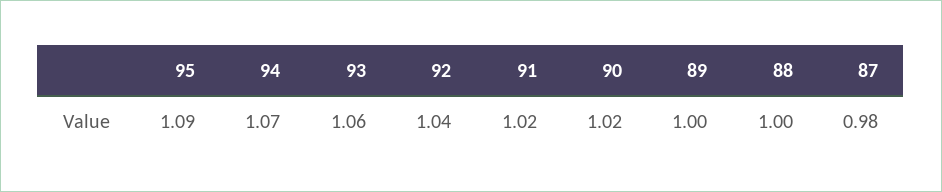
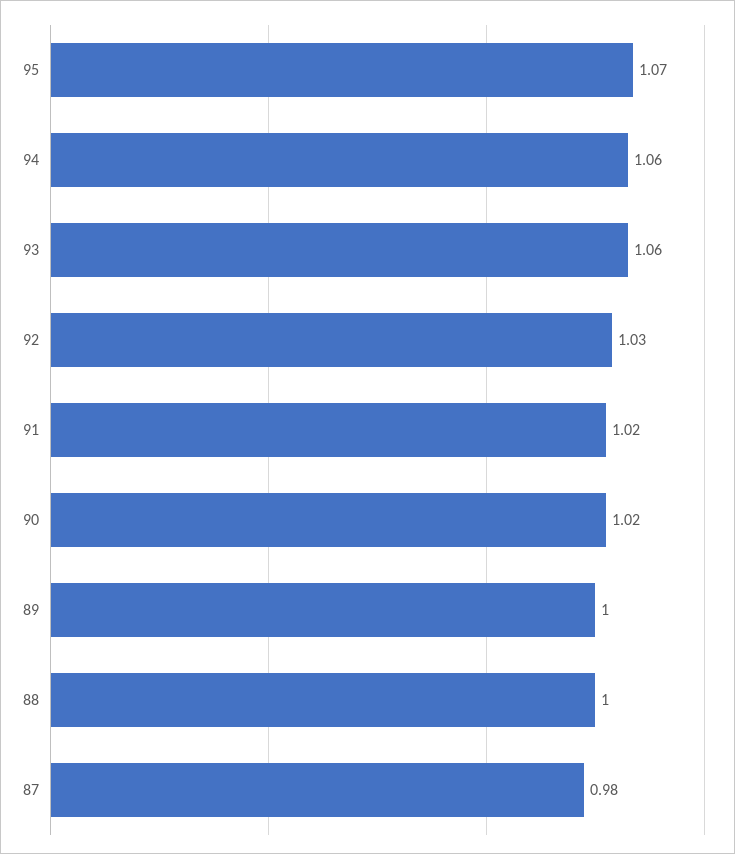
  {
-   "95": 1.09,
+   "95": 1.07,
-   "94": 1.07,
+   "94": 1.06,
    "93": 1.06,
-   "92": 1.04,
+   "92": 1.03,
    "91": 1.02,
    "90": 1.02,
    "89": 1,
    "88": 1,
    "87": 0.98
  }

